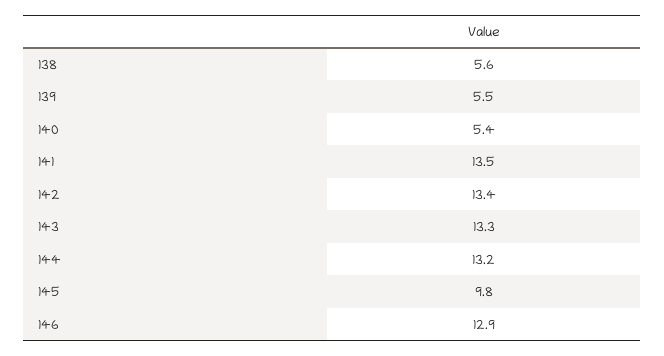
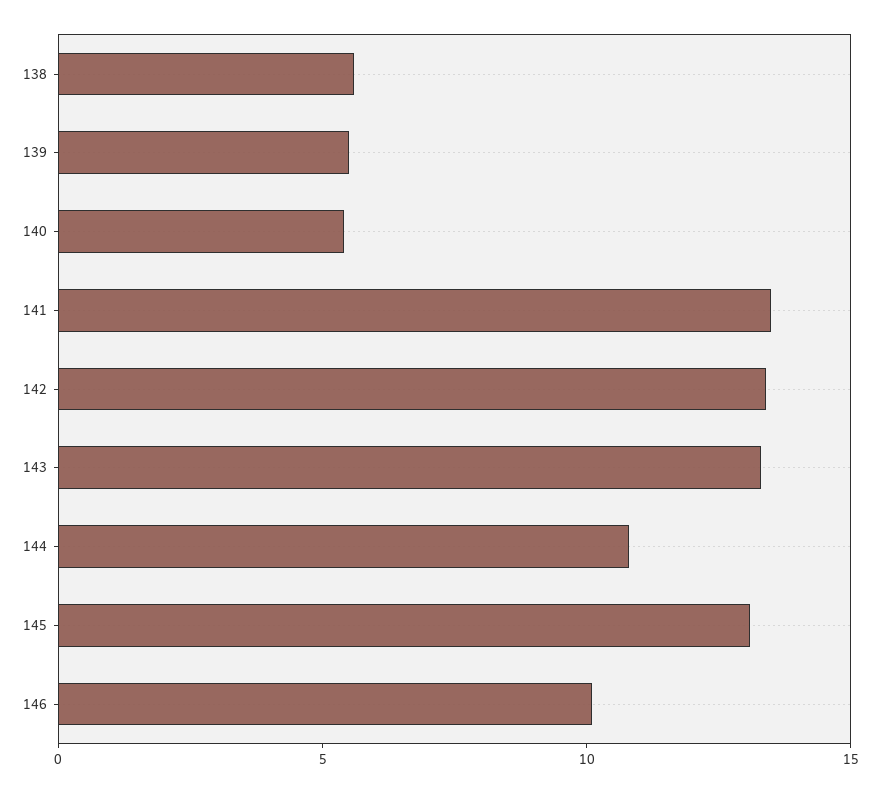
  {
    "138": 5.6,
    "139": 5.5,
    "140": 5.4,
    "141": 13.5,
    "142": 13.4,
    "143": 13.3,
-   "144": 13.2,
+   "144": 11,
-   "145": 9.8,
+   "145": 13,
-   "146": 12.9
+   "146": 10
  }

